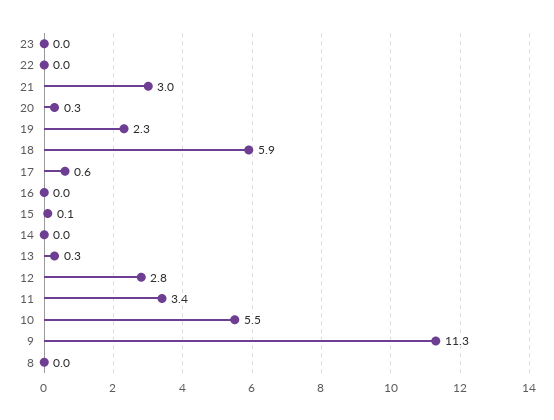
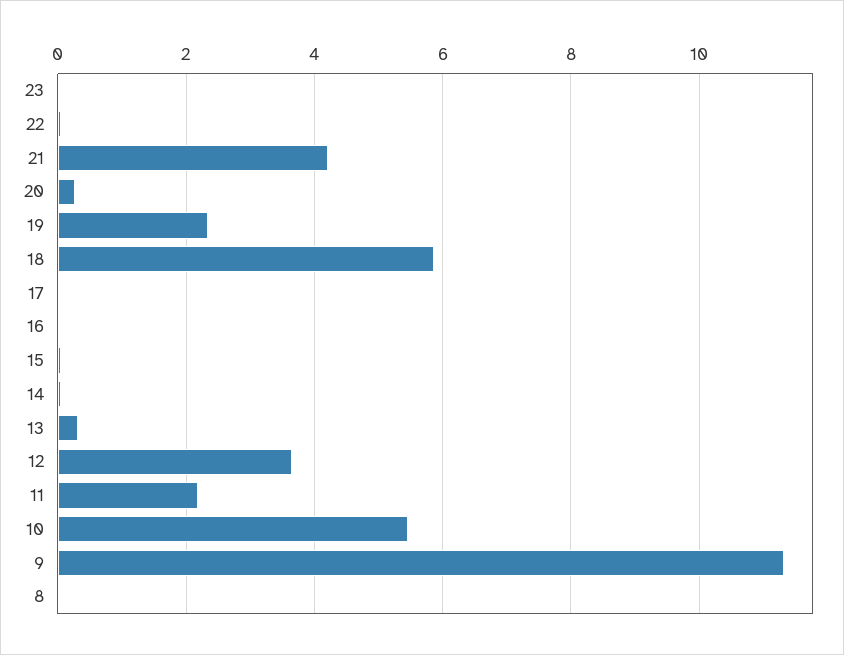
  {
    "23": 0,
    "22": 0,
-   "21": 3,
+   "21": 4.2,
    "20": 0.3,
    "19": 2.3,
    "18": 5.9,
-   "17": 0.6,
+   "17": 0,
    "16": 0,
    "15": 0.1,
    "14": 0,
    "13": 0.3,
-   "12": 2.8,
+   "12": 3.6,
-   "11": 3.4,
+   "11": 2.2,
    "10": 5.5,
    "9": 11.3,
    "8": 0
  }

